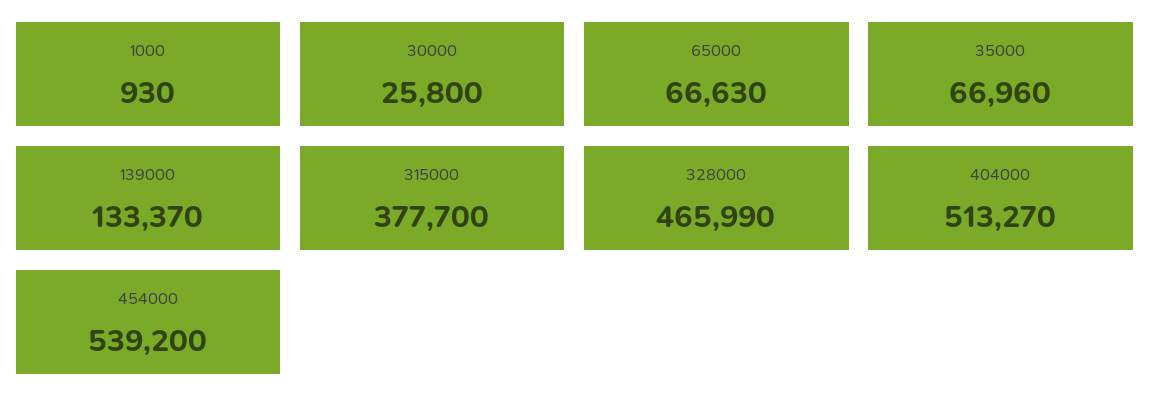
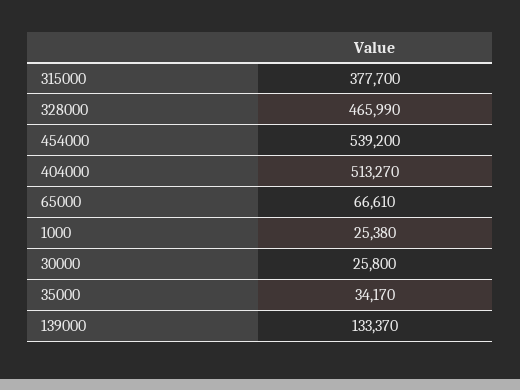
  {
-   "1000": 930,
+   "1000": 25380,
    "30000": 25800,
-   "65000": 66630,
+   "65000": 66610,
-   "35000": 66960,
+   "35000": 34170,
    "139000": 133370,
    "315000": 377700,
    "328000": 465990,
    "404000": 513270,
    "454000": 539200
  }

